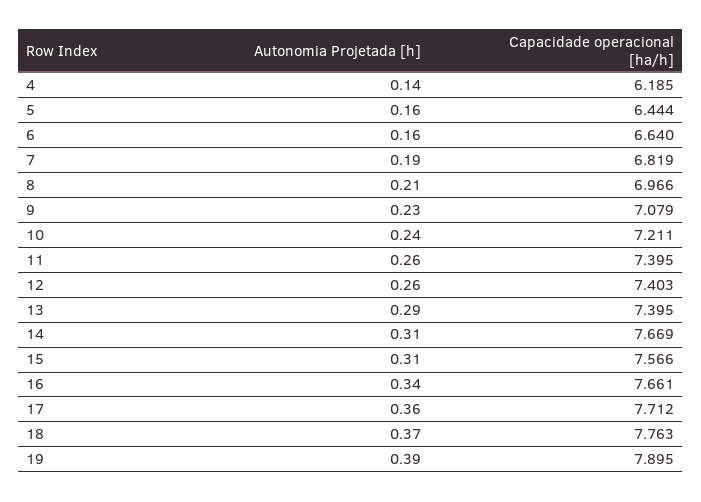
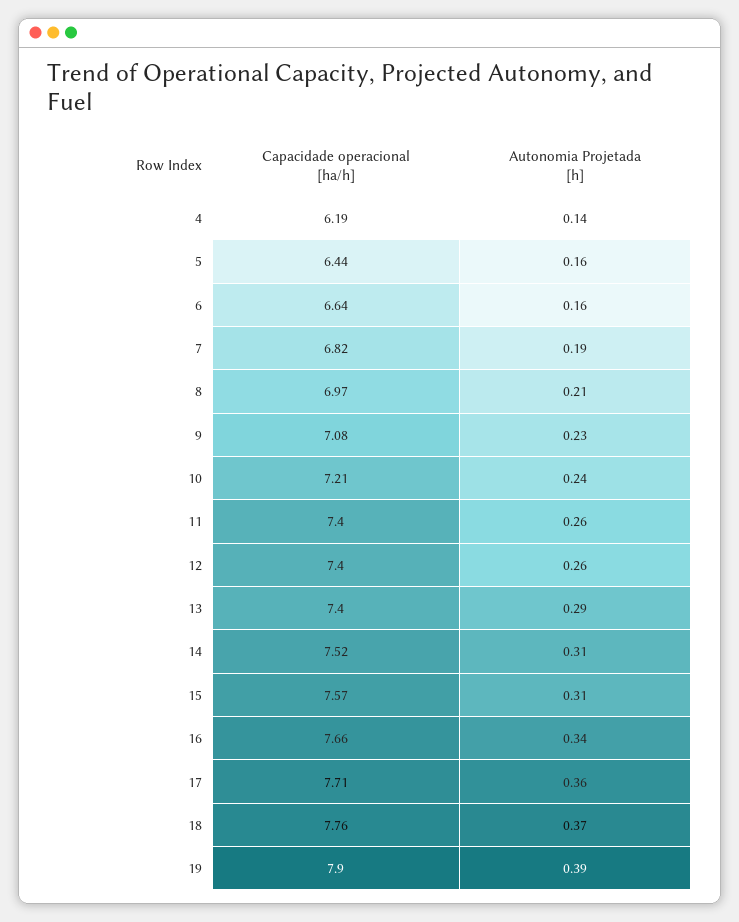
  {
    "Autonomia Projetada [h]": {
      "4": 0.14,
      "5": 0.16,
      "6": 0.16,
      "7": 0.19,
      "8": 0.21,
      "9": 0.23,
      "10": 0.24,
      "11": 0.26,
      "12": 0.26,
      "13": 0.29,
      "14": 0.31,
      "15": 0.31,
      "16": 0.34,
      "17": 0.36,
      "18": 0.37,
      "19": 0.39
    },
    "Capacidade operacional [ha/h]": {
      "4": 6.185,
      "5": 6.444,
      "6": 6.64,
      "7": 6.819,
      "8": 6.966,
      "9": 7.079,
      "10": 7.211,
      "11": 7.395,
      "12": 7.403,
      "13": 7.395,
-     "14": 7.669,
+     "14": 7.52,
      "15": 7.566,
      "16": 7.661,
      "17": 7.712,
      "18": 7.763,
      "19": 7.895
    }
  }

